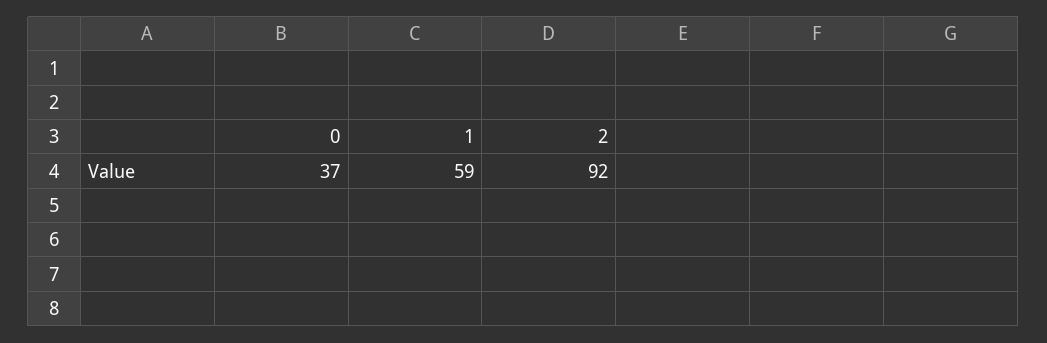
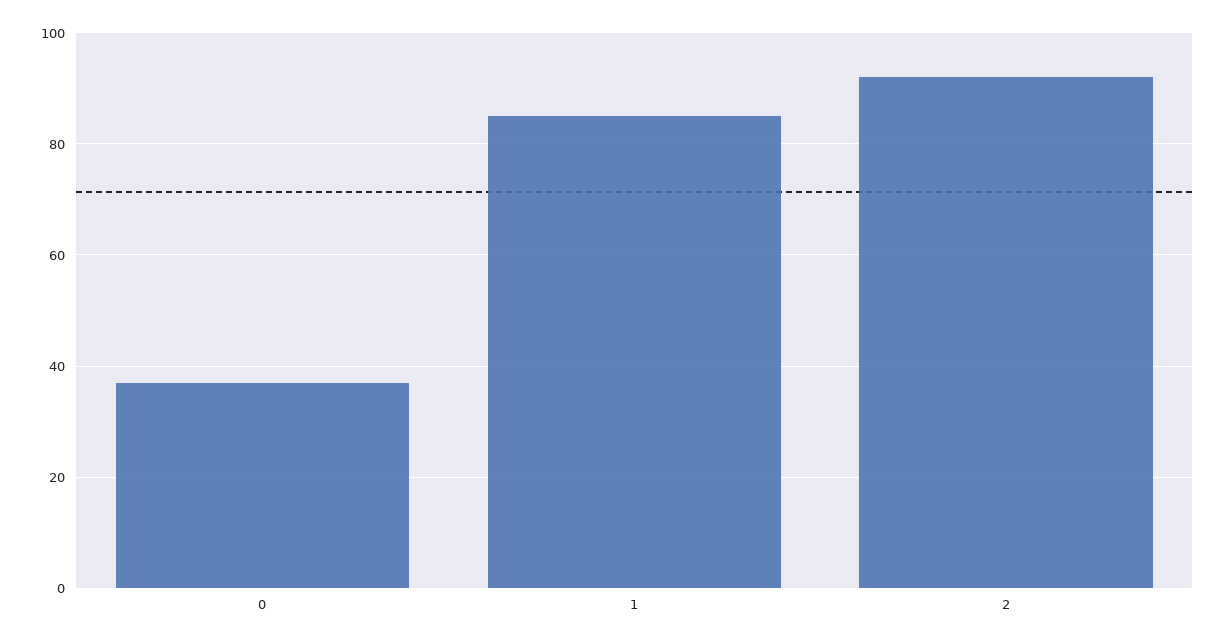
  {
    "0": 37,
-   "1": 59,
+   "1": 85,
    "2": 92
  }

